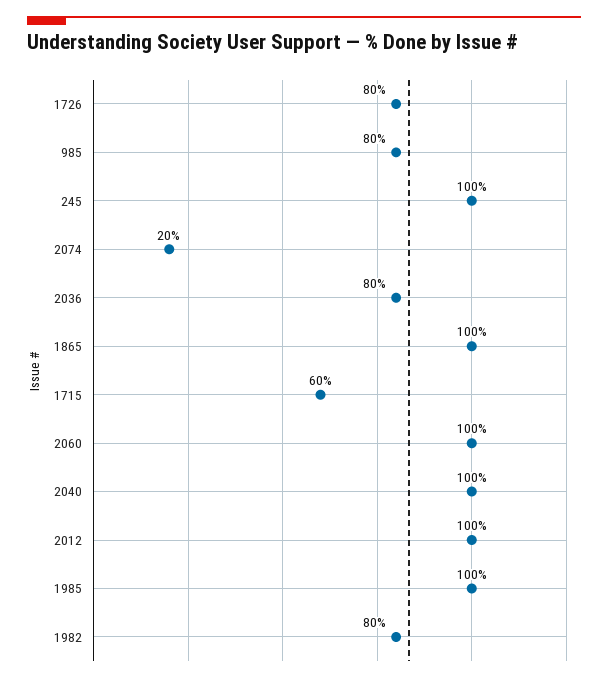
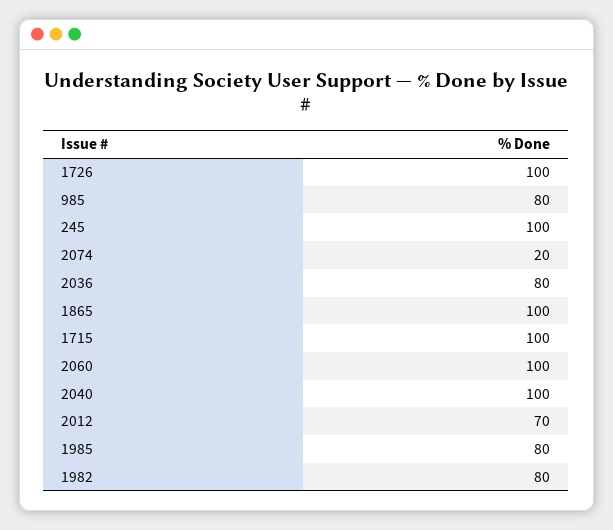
  {
-   "1726": 80,
+   "1726": 100,
    "985": 80,
    "245": 100,
    "2074": 20,
    "2036": 80,
    "1865": 100,
-   "1715": 60,
+   "1715": 100,
    "2060": 100,
    "2040": 100,
-   "2012": 100,
+   "2012": 70,
-   "1985": 100,
+   "1985": 80,
    "1982": 80
  }

